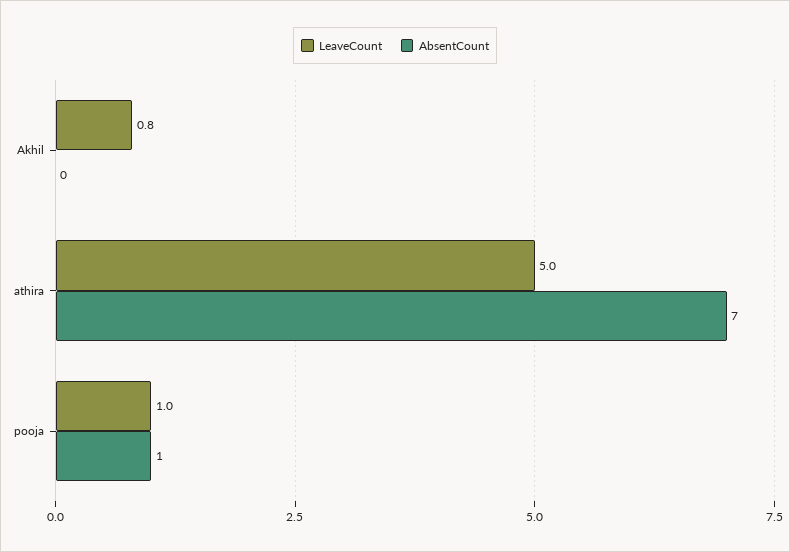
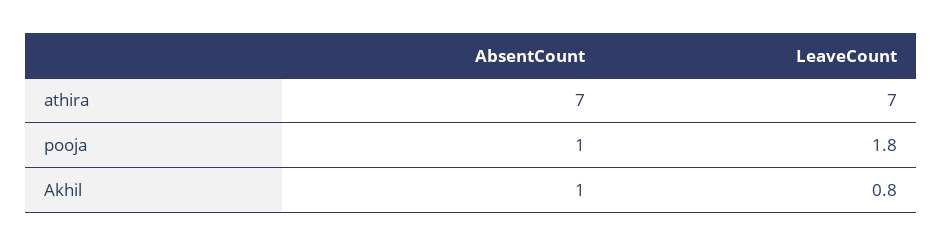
  {
    "LeaveCount": {
      "Akhil": 0.8,
-     "athira": 5,
+     "athira": 7,
-     "pooja": 1
+     "pooja": 1.8
    },
    "AbsentCount": {
-     "Akhil": 0,
+     "Akhil": 1,
      "athira": 7,
      "pooja": 1
    }
  }

